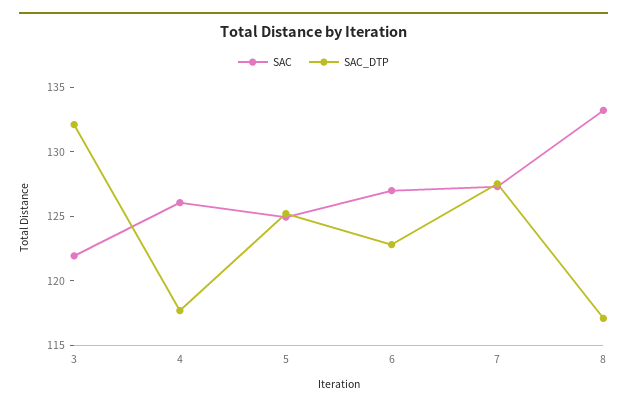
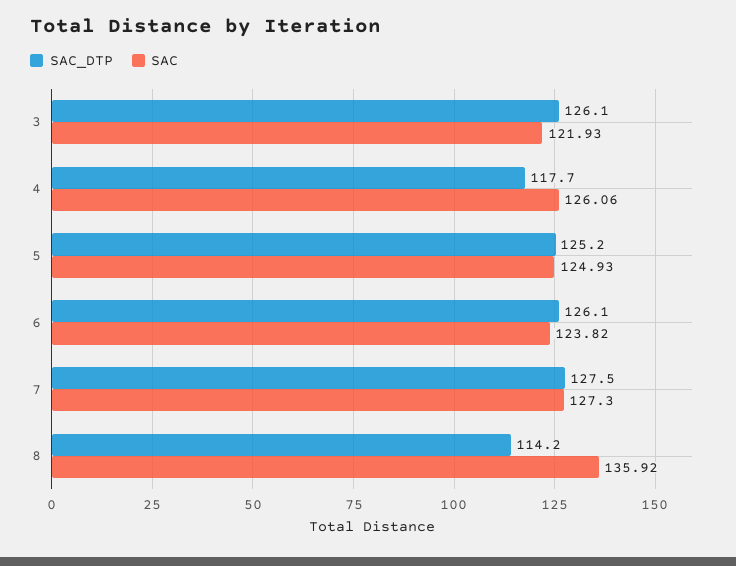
  {
    "SAC": {
      "3": 121.93,
      "4": 126.06,
      "5": 124.93,
-     "6": 127,
+     "6": 123.82,
      "7": 127.3,
-     "8": 133
+     "8": 135.92
    },
    "SAC_DTP": {
-     "3": 132,
+     "3": 126.1,
      "4": 117.7,
      "5": 125.2,
-     "6": 123,
+     "6": 126.1,
      "7": 127.5,
-     "8": 117
+     "8": 114.2
    }
  }

